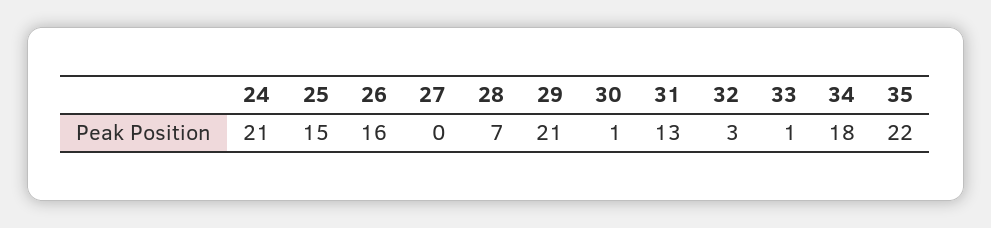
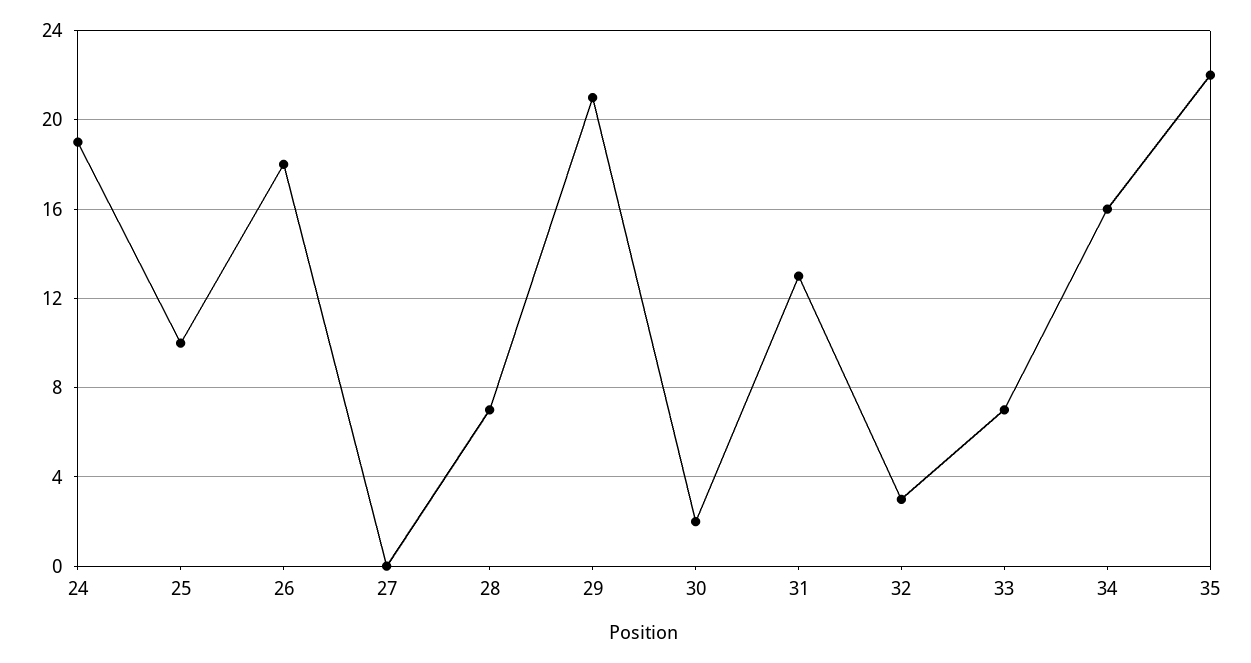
  {
-   "24": 21,
+   "24": 19,
-   "25": 15,
+   "25": 10,
-   "26": 16,
+   "26": 18,
    "27": 0,
    "28": 7,
    "29": 21,
-   "30": 1,
+   "30": 2,
    "31": 13,
    "32": 3,
-   "33": 1,
+   "33": 7,
-   "34": 18,
+   "34": 16,
    "35": 22
  }

